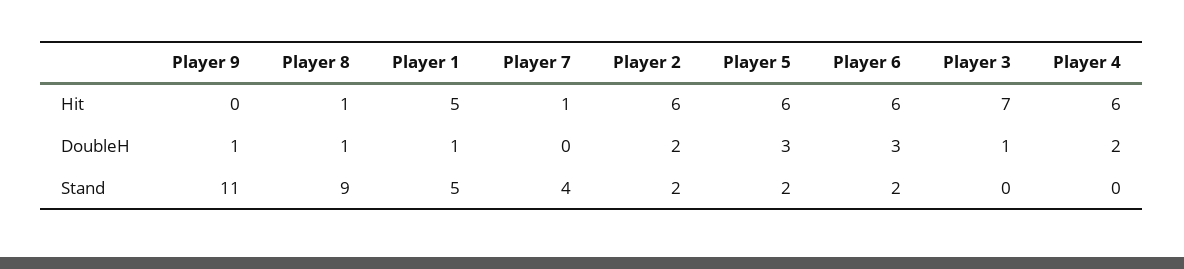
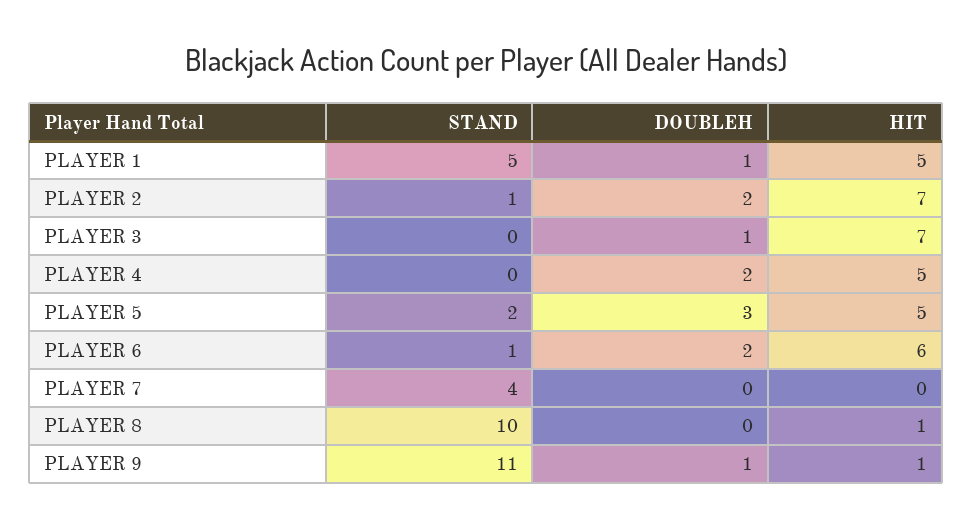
  {
    "Player 9": {
-     "Hit": 0,
+     "Hit": 1,
      "DoubleH": 1,
      "Stand": 11
    },
    "Player 8": {
      "Hit": 1,
-     "DoubleH": 1,
+     "DoubleH": 0,
-     "Stand": 9
+     "Stand": 10
    },
    "Player 1": {
      "Hit": 5,
      "DoubleH": 1,
      "Stand": 5
    },
    "Player 7": {
-     "Hit": 1,
+     "Hit": 0,
      "DoubleH": 0,
      "Stand": 4
    },
    "Player 2": {
-     "Hit": 6,
+     "Hit": 7,
      "DoubleH": 2,
-     "Stand": 2
+     "Stand": 1
    },
    "Player 5": {
-     "Hit": 6,
+     "Hit": 5,
      "DoubleH": 3,
      "Stand": 2
    },
    "Player 6": {
      "Hit": 6,
-     "DoubleH": 3,
+     "DoubleH": 2,
-     "Stand": 2
+     "Stand": 1
    },
    "Player 3": {
      "Hit": 7,
      "DoubleH": 1,
      "Stand": 0
    },
    "Player 4": {
-     "Hit": 6,
+     "Hit": 5,
      "DoubleH": 2,
      "Stand": 0
    }
  }

